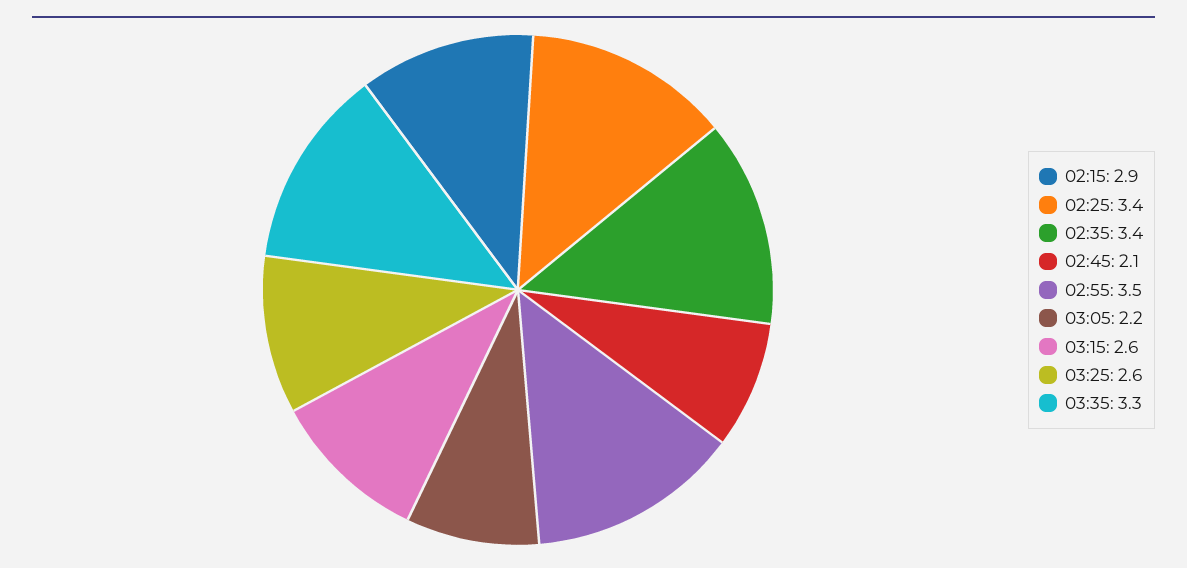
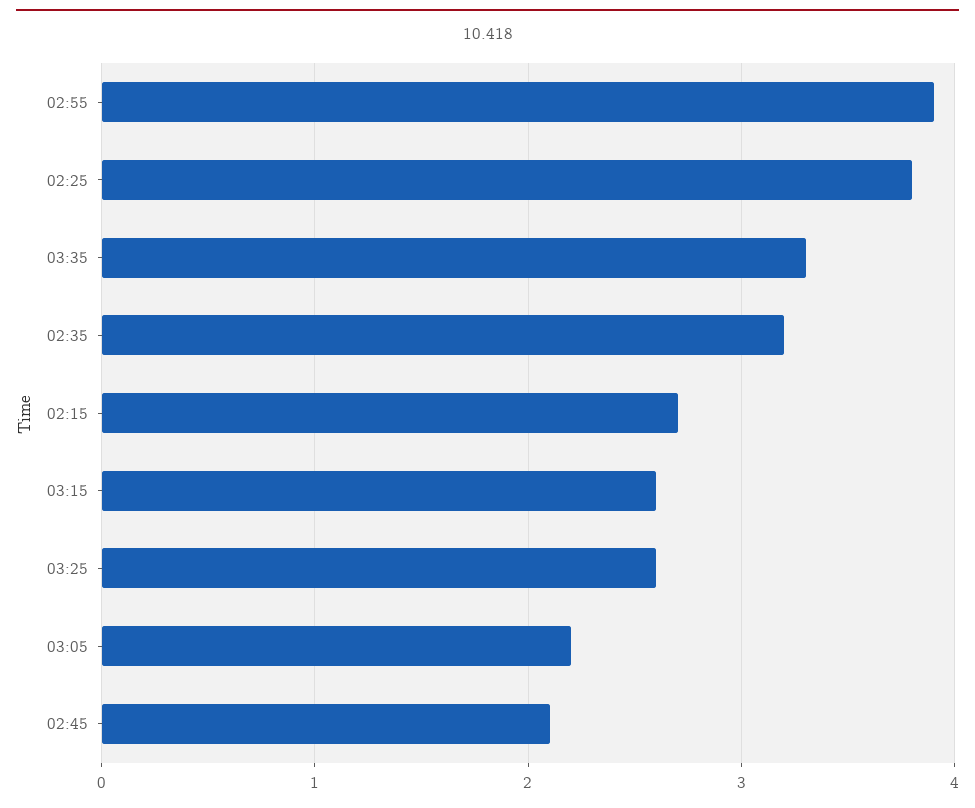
  {
-   "02:15": 2.9,
+   "02:15": 2.7,
-   "02:25": 3.4,
+   "02:25": 3.8,
-   "02:35": 3.4,
+   "02:35": 3.2,
    "02:45": 2.1,
-   "02:55": 3.5,
+   "02:55": 3.9,
    "03:05": 2.2,
    "03:15": 2.6,
    "03:25": 2.6,
    "03:35": 3.3
  }

